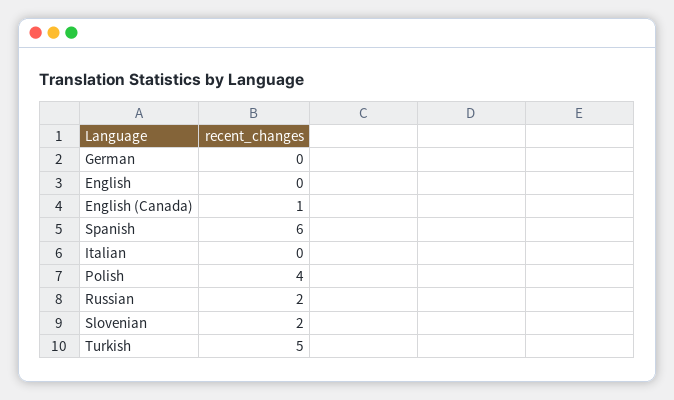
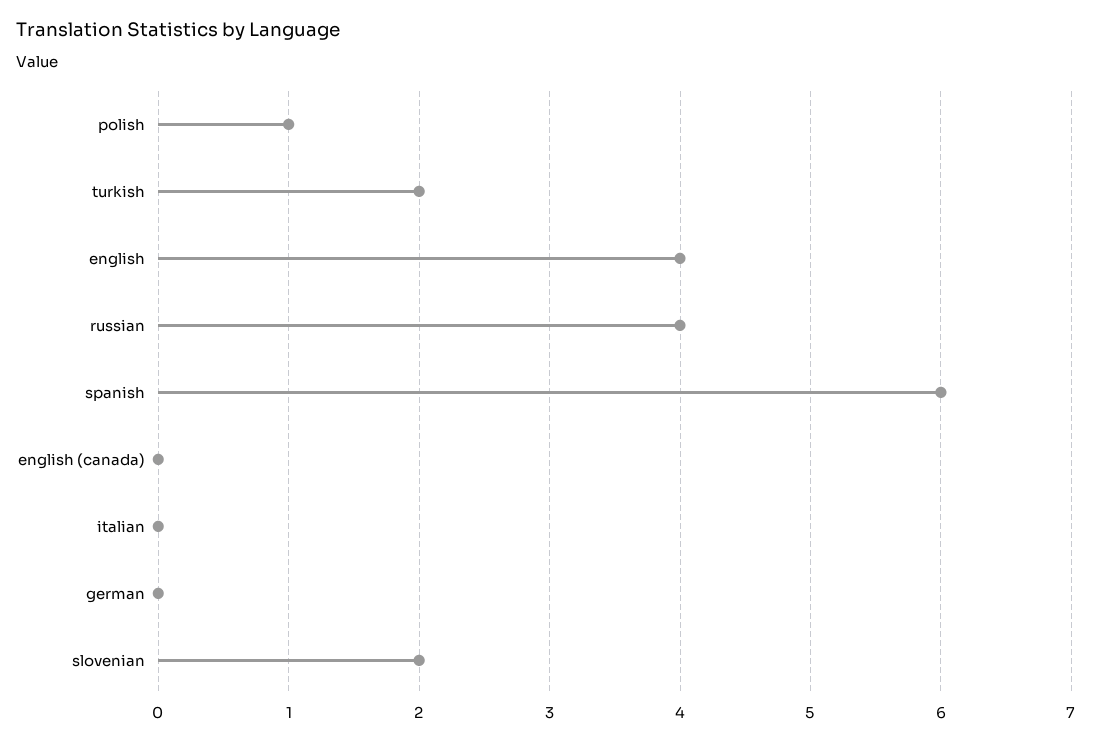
  {
    "German": 0,
-   "English": 0,
+   "English": 4,
-   "English (Canada)": 1,
+   "English (Canada)": 0,
    "Spanish": 6,
    "Italian": 0,
-   "Polish": 4,
+   "Polish": 1,
-   "Russian": 2,
+   "Russian": 4,
    "Slovenian": 2,
-   "Turkish": 5
+   "Turkish": 2
  }

